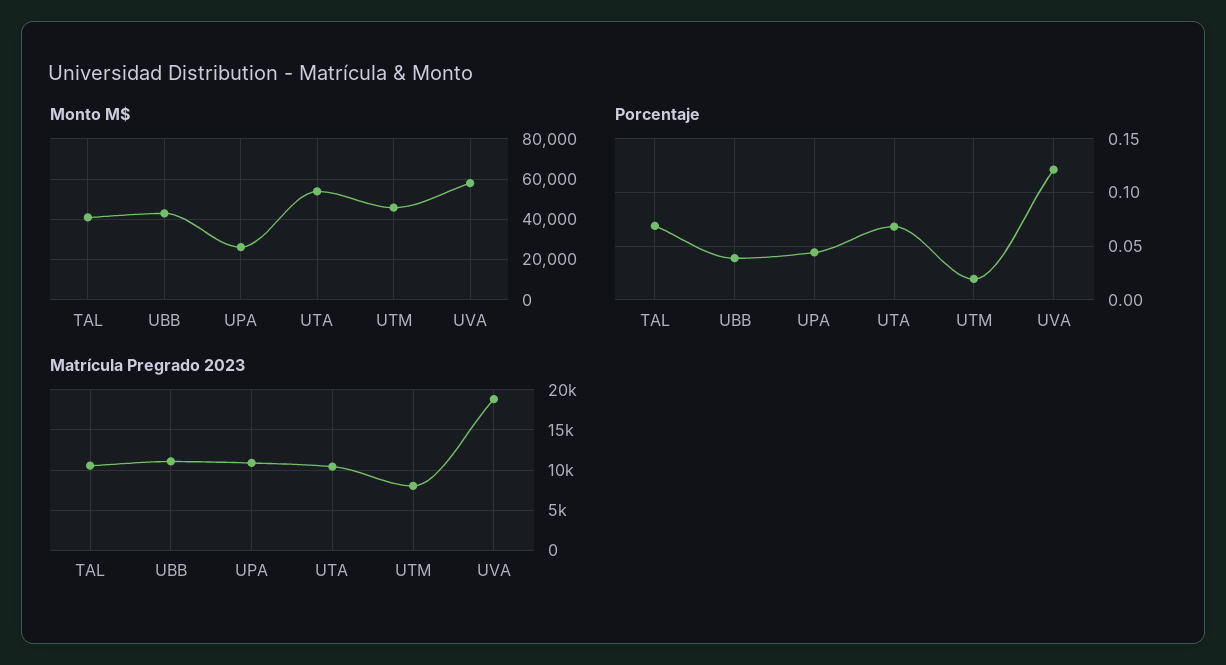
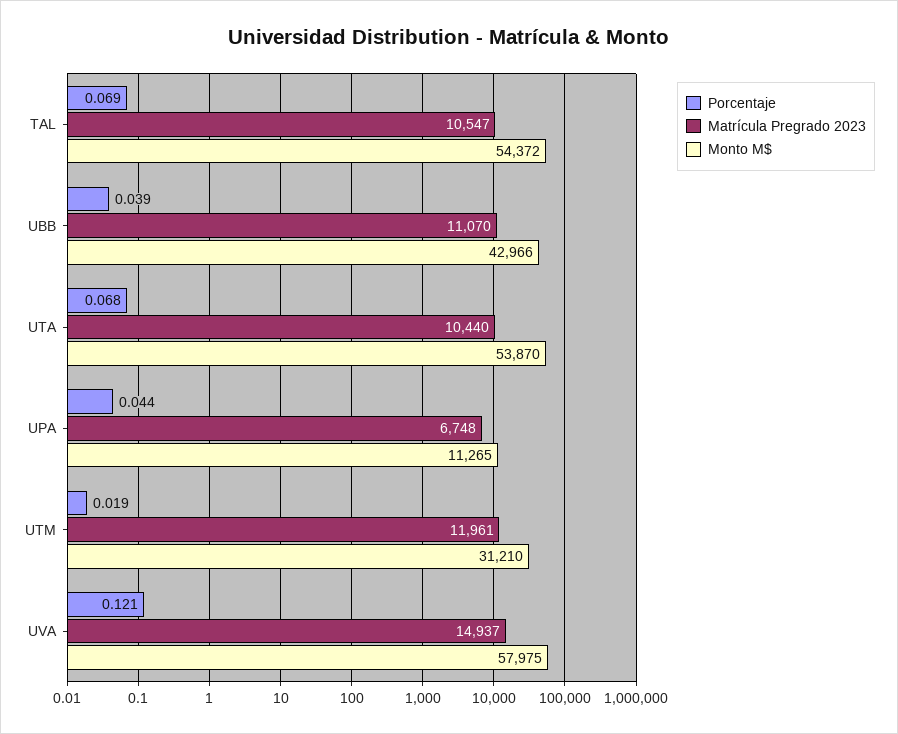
  {
    "Monto M$": {
-     "TAL": 40000,
+     "TAL": 54372,
      "UBB": 42966,
-     "UPA": 25000,
+     "UPA": 11265,
      "UTA": 53870,
-     "UTM": 45000,
+     "UTM": 31210,
      "UVA": 57975
    },
    "Porcentaje": {
      "TAL": 0.069,
      "UBB": 0.039,
      "UPA": 0.044,
      "UTA": 0.068,
      "UTM": 0.019,
      "UVA": 0.121
    },
    "Matrícula Pregrado 2023": {
      "TAL": 10547,
      "UBB": 11070,
-     "UPA": 11000,
+     "UPA": 6748,
      "UTA": 10440,
-     "UTM": 8000,
+     "UTM": 11961,
-     "UVA": 19000
+     "UVA": 14937
    }
  }

